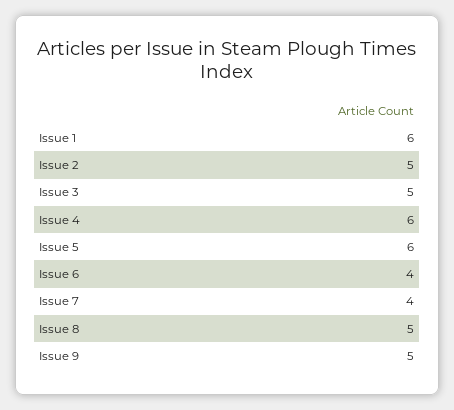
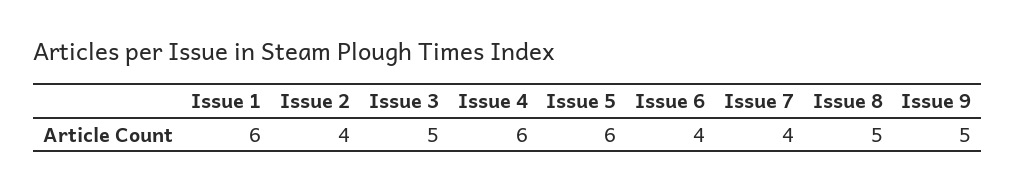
  {
    "Issue 1": 6,
-   "Issue 2": 5,
+   "Issue 2": 4,
    "Issue 3": 5,
    "Issue 4": 6,
    "Issue 5": 6,
    "Issue 6": 4,
    "Issue 7": 4,
    "Issue 8": 5,
    "Issue 9": 5
  }

